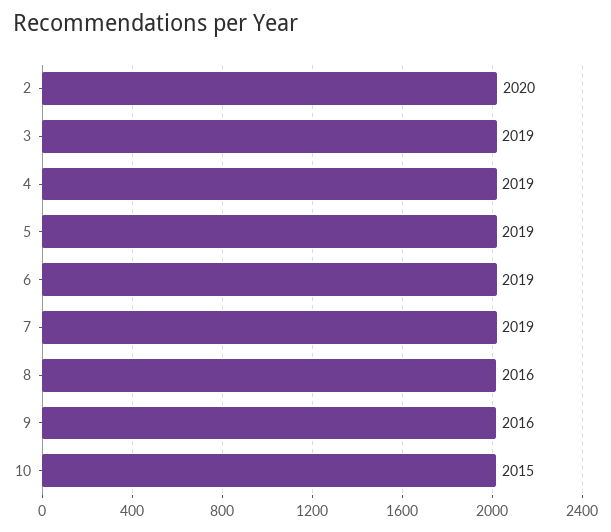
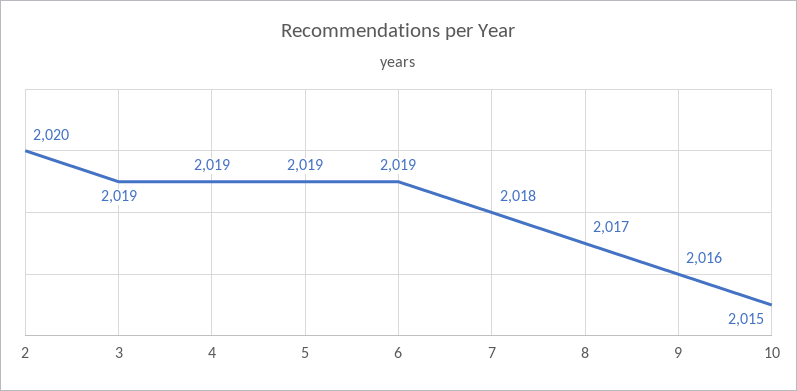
  {
    "2": 2020,
    "3": 2019,
    "4": 2019,
    "5": 2019,
    "6": 2019,
-   "7": 2019,
+   "7": 2018,
-   "8": 2016,
+   "8": 2017,
    "9": 2016,
    "10": 2015
  }

